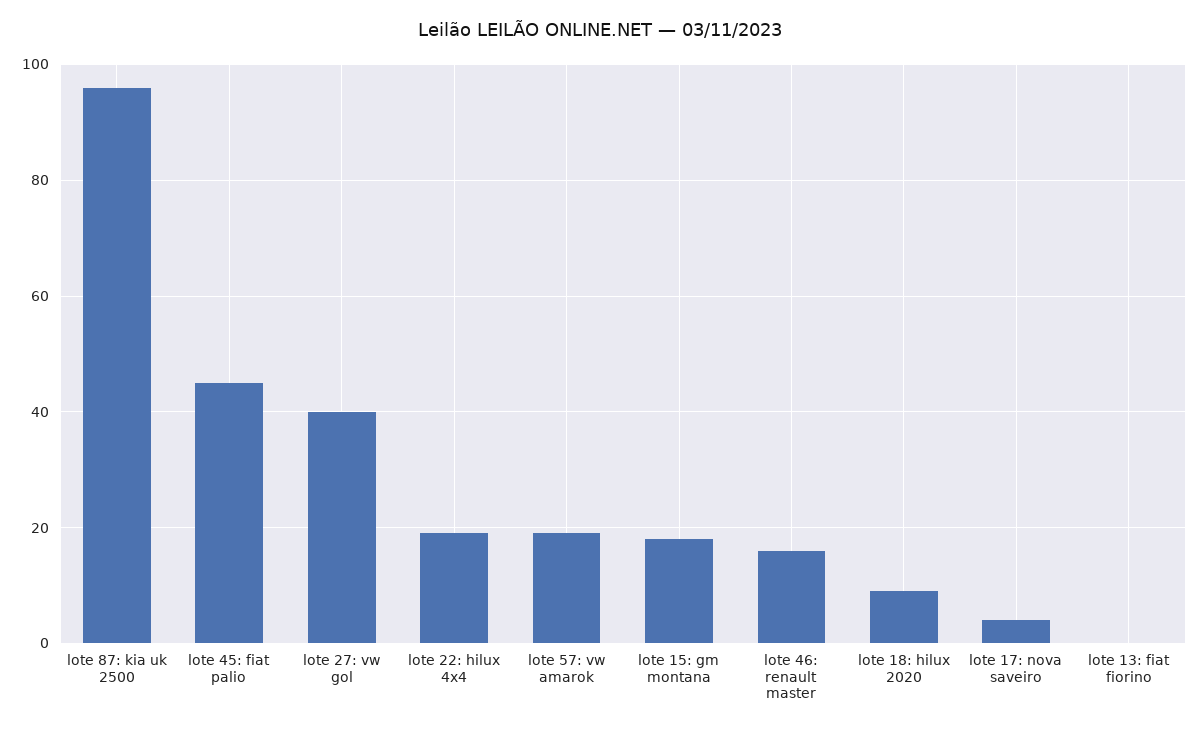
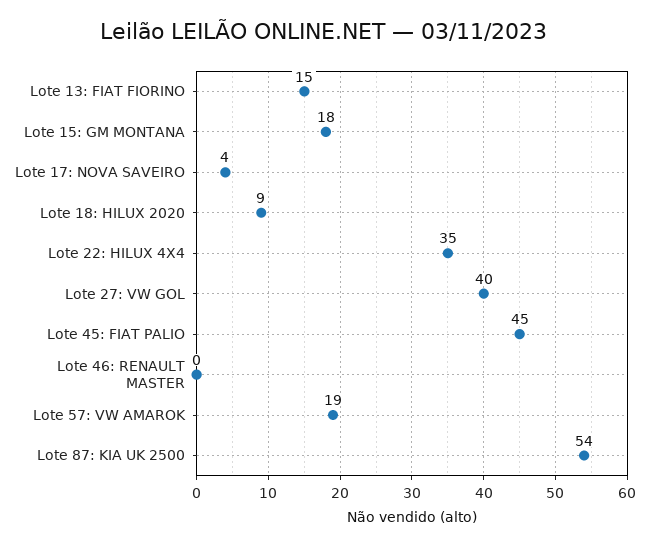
  {
-   "lote 87: kia uk 2500": 95,
+   "lote 87: kia uk 2500": 54,
    "lote 45: fiat palio": 45,
    "lote 27: vw gol": 40,
-   "lote 22: hilux 4x4": 20,
+   "lote 22: hilux 4x4": 35,
    "lote 57: vw amarok": 19,
    "lote 15: gm montana": 18,
-   "lote 46: renault master": 15,
+   "lote 46: renault master": 0,
    "lote 18: hilux 2020": 9,
    "lote 17: nova saveiro": 4,
-   "lote 13: fiat fiorino": 0
+   "lote 13: fiat fiorino": 15
  }

